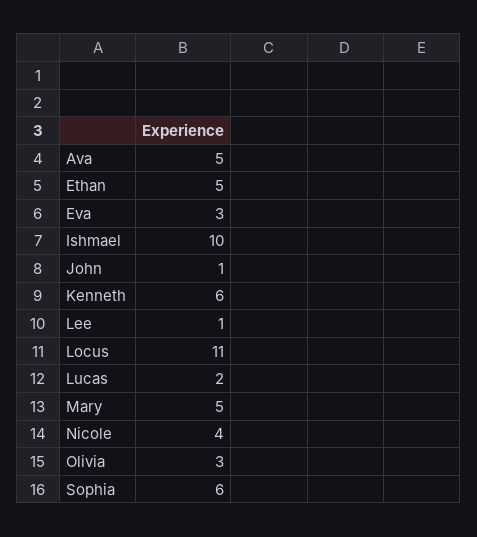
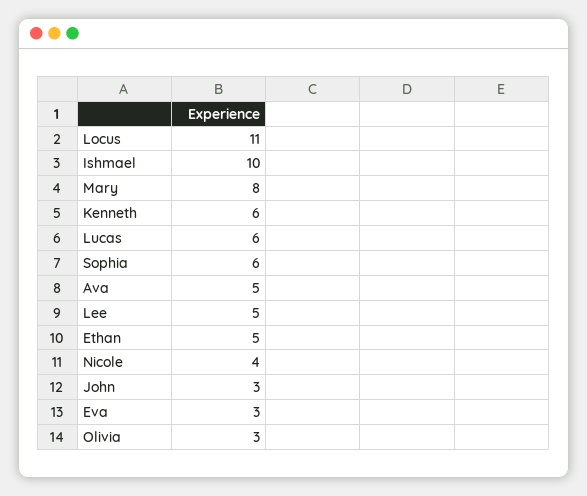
  {
    "Ava": 5,
    "Ethan": 5,
    "Eva": 3,
    "Ishmael": 10,
-   "John": 1,
+   "John": 3,
    "Kenneth": 6,
-   "Lee": 1,
+   "Lee": 5,
    "Locus": 11,
-   "Lucas": 2,
+   "Lucas": 6,
-   "Mary": 5,
+   "Mary": 8,
    "Nicole": 4,
    "Olivia": 3,
    "Sophia": 6
  }

